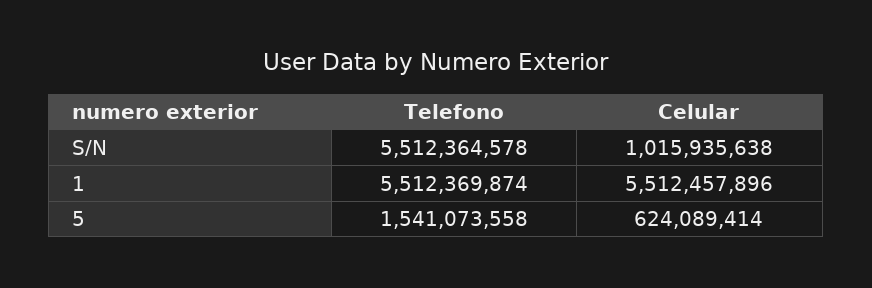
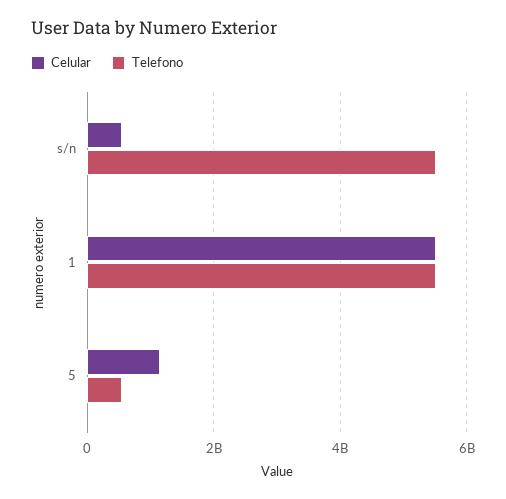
  {
    "Telefono": {
      "S/N": 5512364578,
      "1": 5512369874,
-     "5": 1541073558
+     "5": 600000000
    },
    "Celular": {
-     "S/N": 1015935638,
+     "S/N": 600000000,
      "1": 5512457896,
-     "5": 624089414
+     "5": 1200000000
    }
  }

